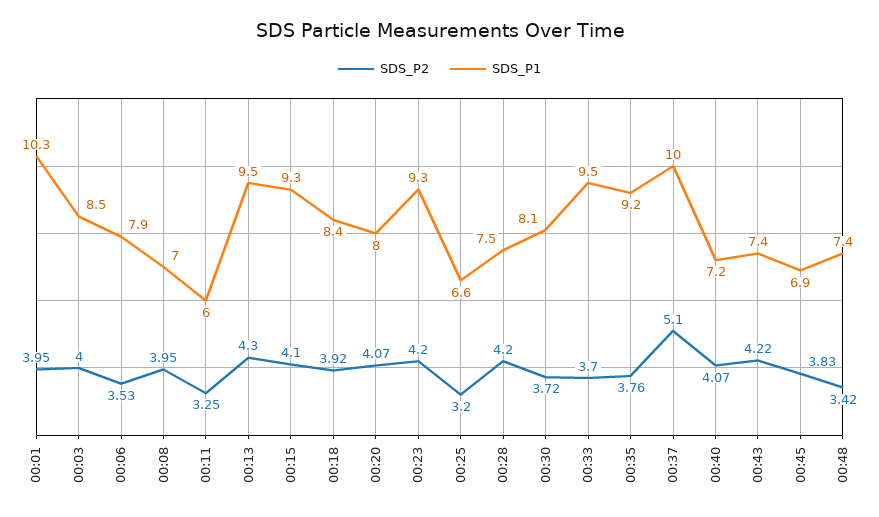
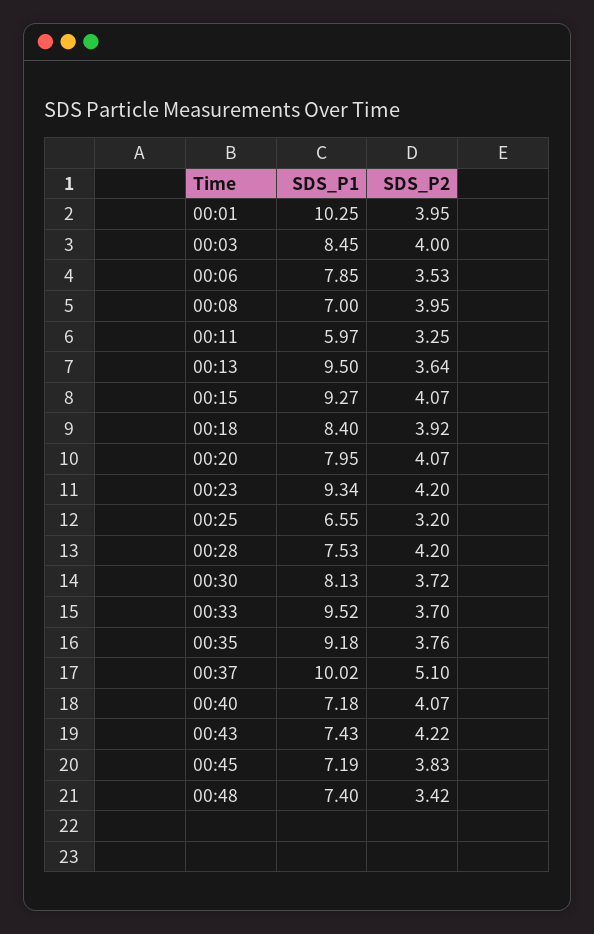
  {
    "SDS_P2": {
      "00:01": 3.95,
      "00:03": 4,
      "00:06": 3.53,
      "00:08": 3.95,
      "00:11": 3.25,
-     "00:13": 4.3,
+     "00:13": 3.64,
-     "00:15": 4.1,
+     "00:15": 4.07,
      "00:18": 3.92,
      "00:20": 4.07,
      "00:23": 4.2,
      "00:25": 3.2,
      "00:28": 4.2,
      "00:30": 3.72,
      "00:33": 3.7,
      "00:35": 3.76,
      "00:37": 5.1,
      "00:40": 4.07,
      "00:43": 4.22,
      "00:45": 3.83,
      "00:48": 3.42
    },
    "SDS_P1": {
      "00:01": 10.25,
      "00:03": 8.45,
      "00:06": 7.85,
      "00:08": 7,
      "00:11": 5.97,
      "00:13": 9.5,
      "00:15": 9.27,
      "00:18": 8.4,
      "00:20": 7.95,
      "00:23": 9.34,
      "00:25": 6.55,
      "00:28": 7.53,
      "00:30": 8.13,
      "00:33": 9.52,
      "00:35": 9.18,
      "00:37": 10.02,
      "00:40": 7.18,
      "00:43": 7.43,
-     "00:45": 6.9,
+     "00:45": 7.19,
      "00:48": 7.4
    }
  }

